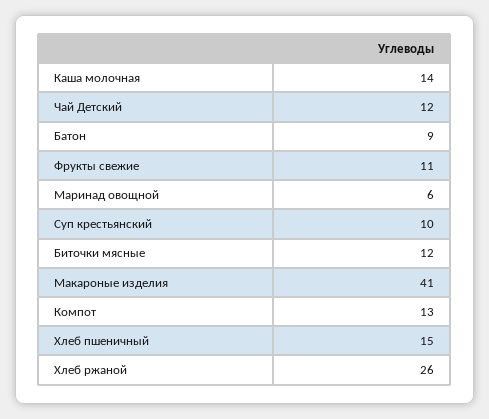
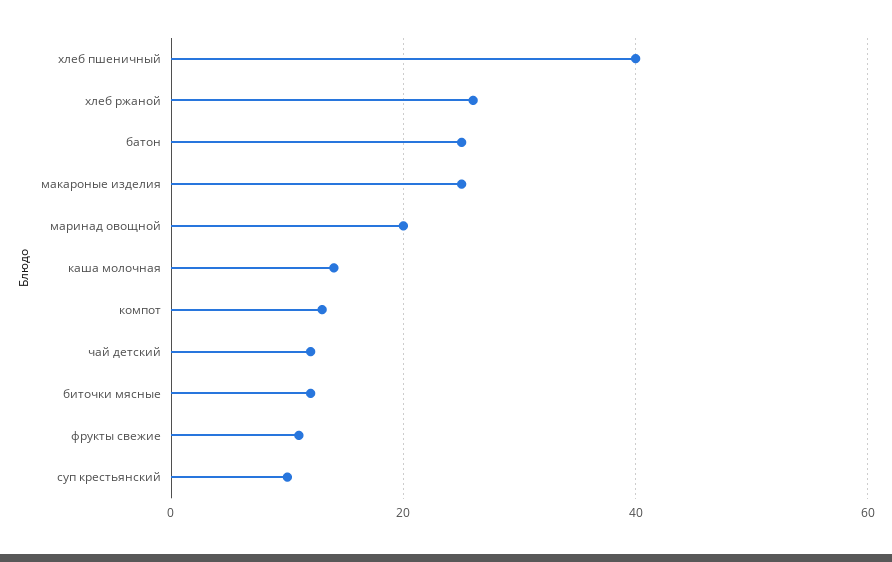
  {
    "Каша молочная": 14,
    "Чай Детский": 12,
-   "Батон": 9,
+   "Батон": 25,
    "Фрукты свежие": 11,
-   "Маринад овощной": 6,
+   "Маринад овощной": 20,
    "Суп крестьянский": 10,
    "Биточки мясные": 12,
-   "Макароные изделия": 41,
+   "Макароные изделия": 25,
    "Компот": 13,
-   "Хлеб пшеничный": 15,
+   "Хлеб пшеничный": 40,
    "Хлеб ржаной": 26
  }

